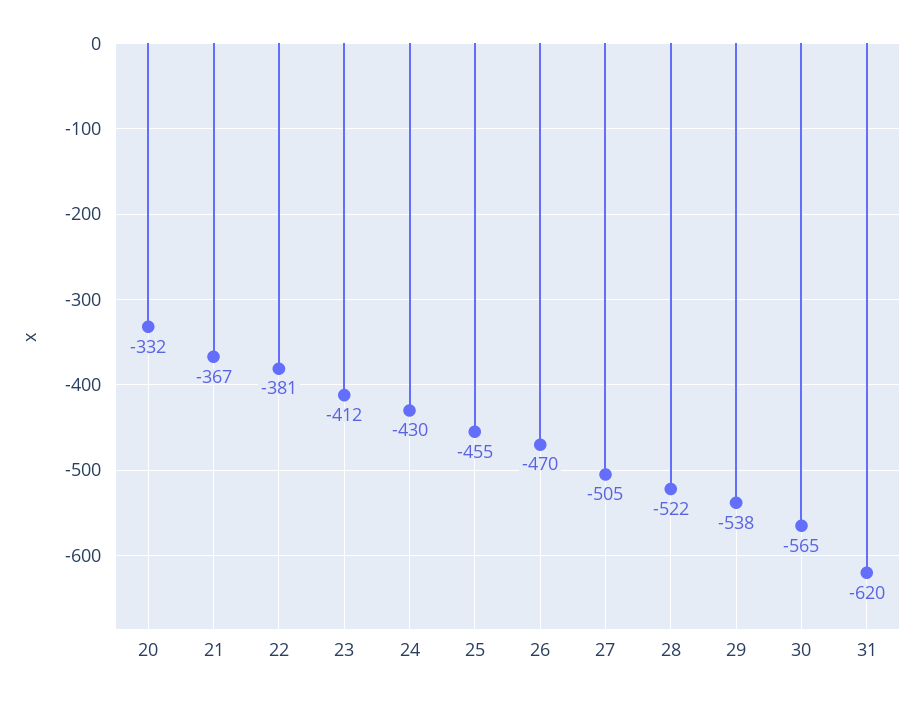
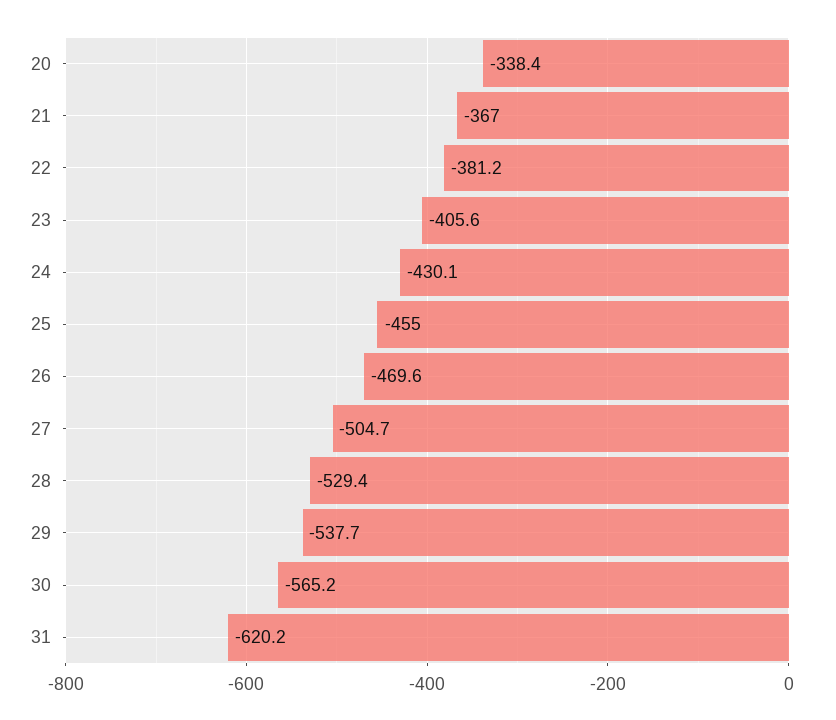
  {
-   "20": -332,
+   "20": -338.4,
    "21": -367,
    "22": -381.2,
-   "23": -412,
+   "23": -405.6,
    "24": -430.1,
    "25": -455,
    "26": -469.6,
    "27": -504.7,
-   "28": -522,
+   "28": -529.4,
    "29": -537.7,
    "30": -565.2,
    "31": -620.2
  }

